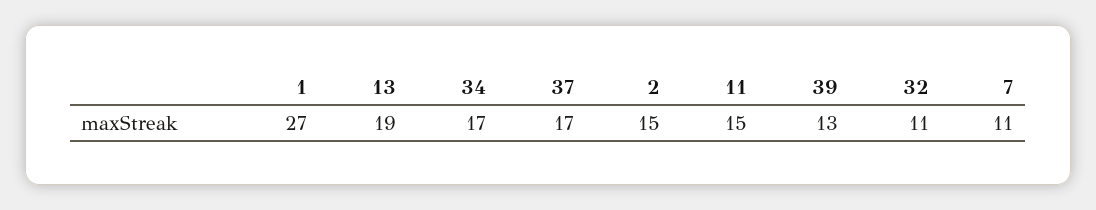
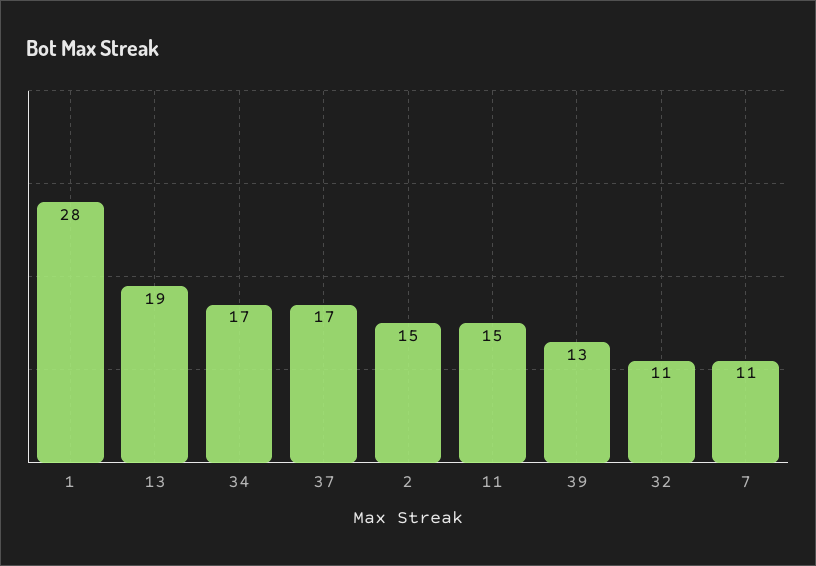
  {
-   "1": 27,
+   "1": 28,
    "13": 19,
    "34": 17,
    "37": 17,
    "2": 15,
    "11": 15,
    "39": 13,
    "32": 11,
    "7": 11
  }

